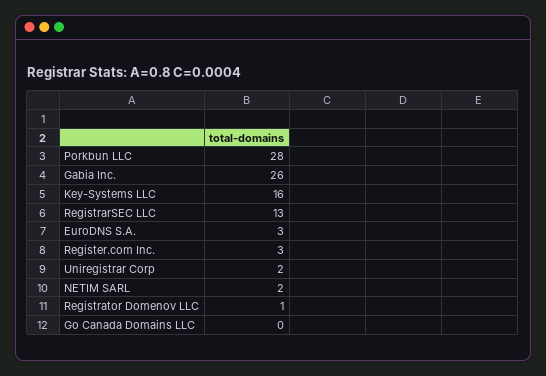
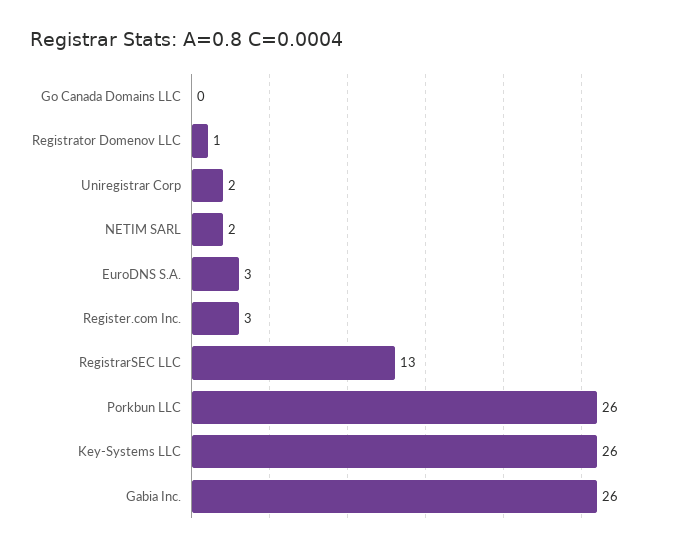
  {
-   "Porkbun LLC": 28,
+   "Porkbun LLC": 26,
    "Gabia Inc.": 26,
-   "Key-Systems LLC": 16,
+   "Key-Systems LLC": 26,
    "RegistrarSEC LLC": 13,
    "EuroDNS S.A.": 3,
    "Register.com Inc.": 3,
    "Uniregistrar Corp": 2,
    "NETIM SARL": 2,
    "Registrator Domenov LLC": 1,
    "Go Canada Domains LLC": 0
  }

